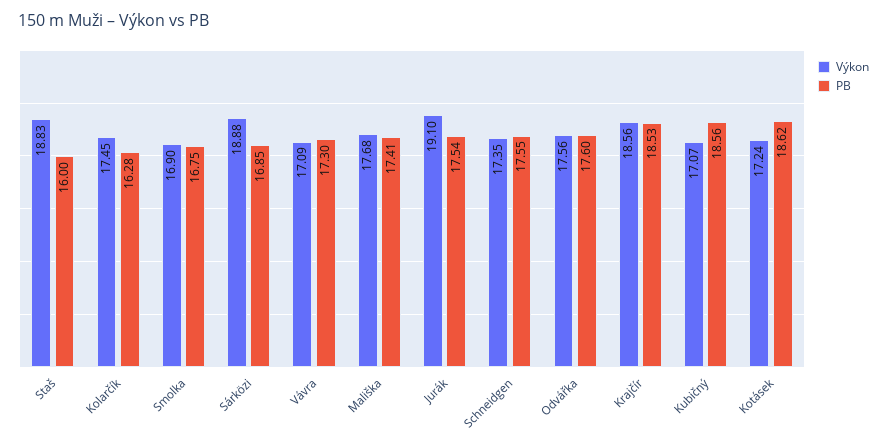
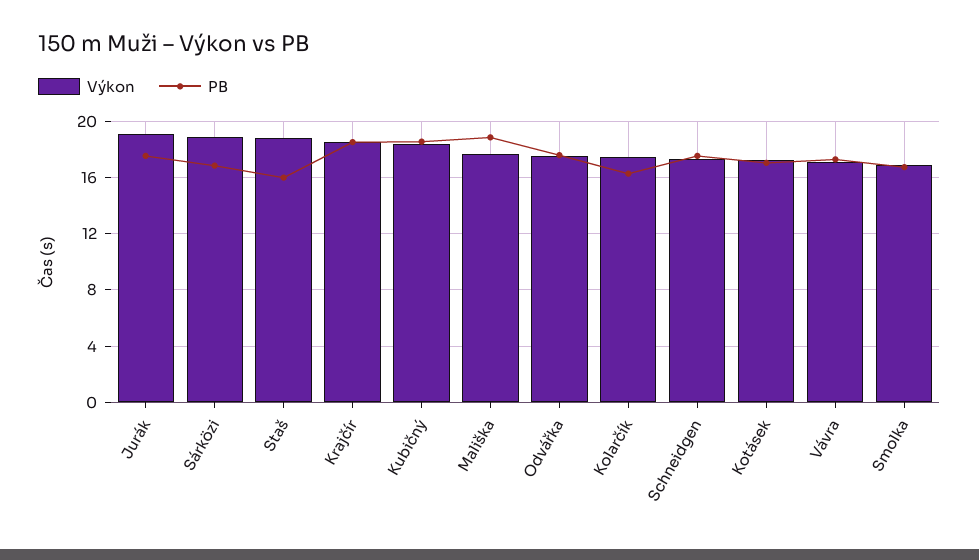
  {
    "Výkon": {
      "Staš": 18.83,
      "Kolarčík": 17.45,
      "Smolka": 16.9,
      "Sárközi": 18.88,
      "Vávra": 17.09,
      "Mališka": 17.68,
      "Jurák": 19.1,
      "Schneidgen": 17.35,
      "Odvářka": 17.56,
      "Krajčír": 18.56,
-     "Kubičný": 17.07,
+     "Kubičný": 18.5,
      "Kotásek": 17.24
    },
    "PB": {
      "Staš": 16,
      "Kolarčík": 16.28,
      "Smolka": 16.75,
      "Sárközi": 16.85,
      "Vávra": 17.3,
-     "Mališka": 17.41,
+     "Mališka": 19,
      "Jurák": 17.54,
      "Schneidgen": 17.55,
      "Odvářka": 17.6,
      "Krajčír": 18.53,
      "Kubičný": 18.56,
-     "Kotásek": 18.62
+     "Kotásek": 17
    }
  }

